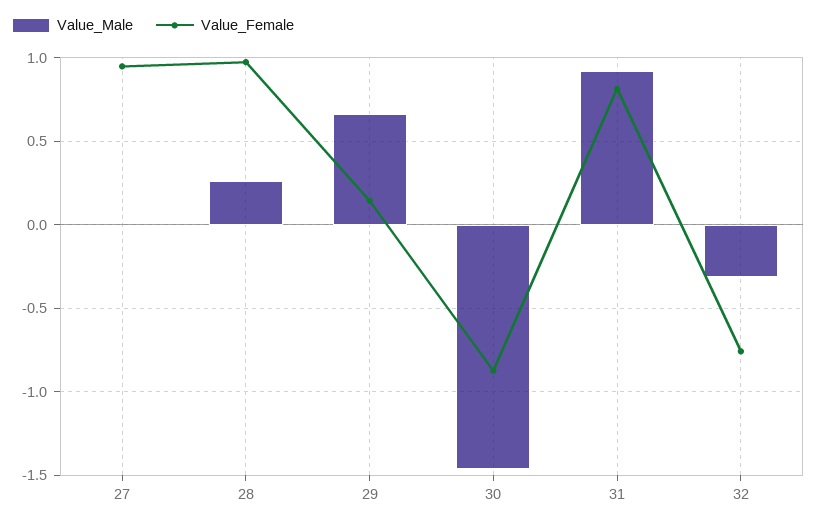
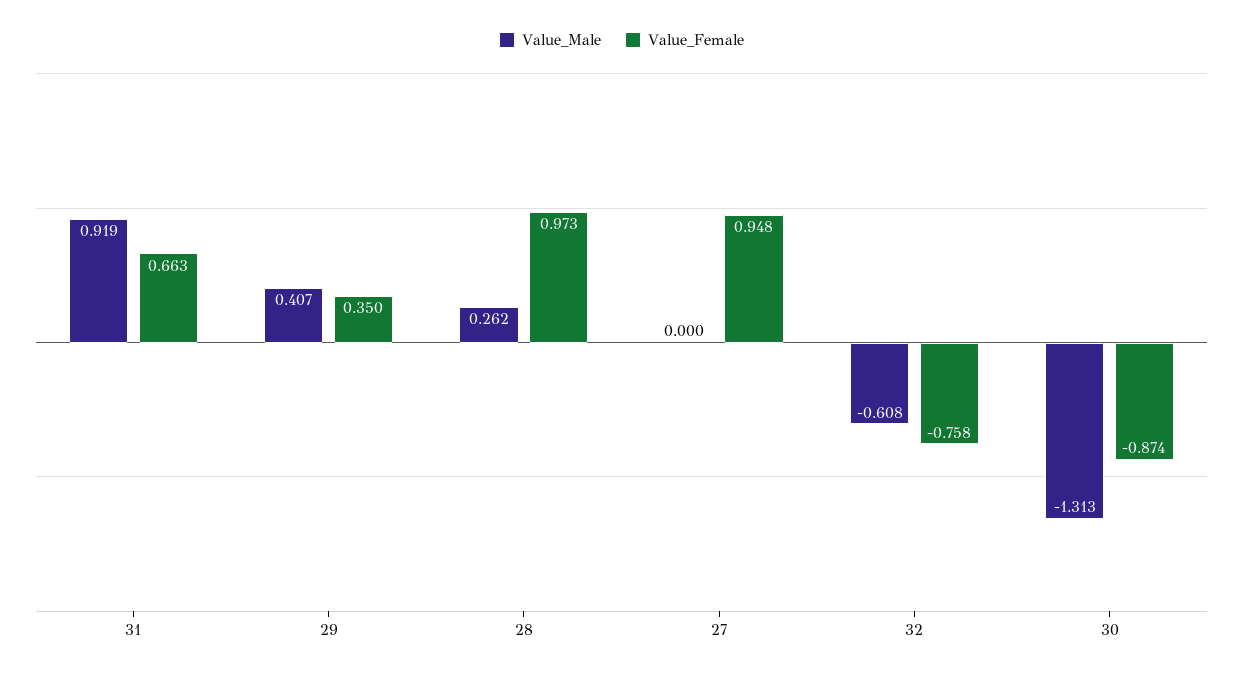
  {
    "Value_Male": {
      "27": 0,
      "28": 0.262,
-     "29": 0.65,
+     "29": 0.407,
-     "30": -1.45,
+     "30": -1.313,
      "31": 0.919,
-     "32": -0.3
+     "32": -0.608
    },
    "Value_Female": {
      "27": 0.948,
      "28": 0.973,
-     "29": 0.15,
+     "29": 0.35,
      "30": -0.874,
-     "31": 0.8,
+     "31": 0.663,
      "32": -0.758
    }
  }

